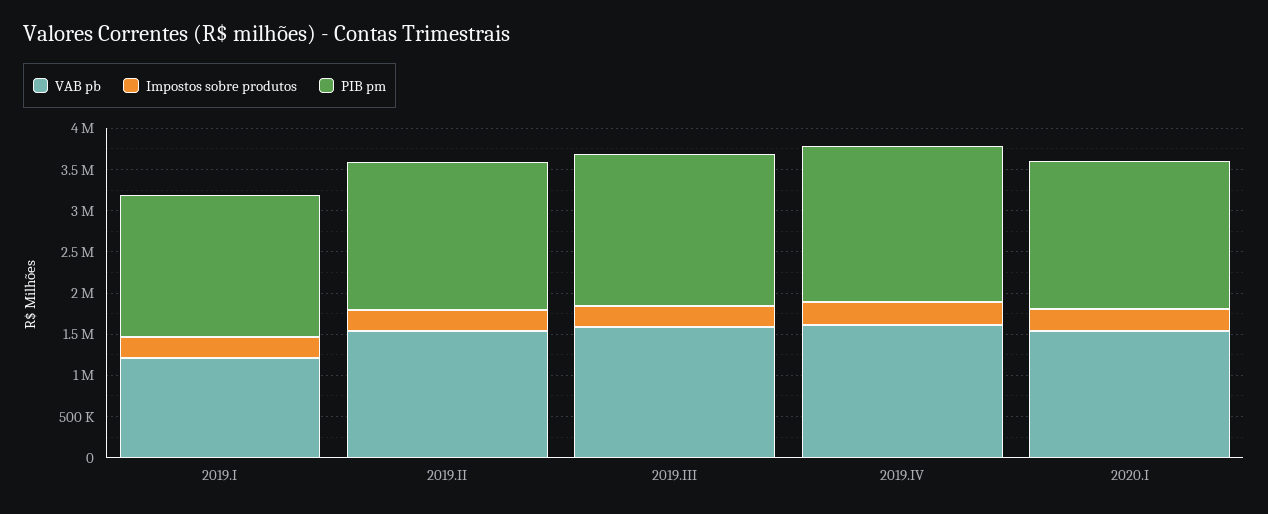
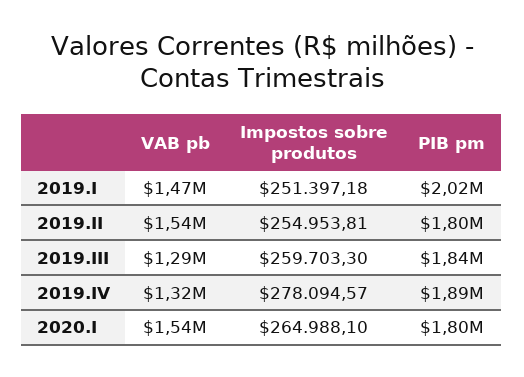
  {
    "VAB pb": {
-     "2019.I": 1200000,
+     "2019.I": 1470000,
      "2019.II": 1540000,
-     "2019.III": 1600000,
+     "2019.III": 1290000,
-     "2019.IV": 1600000,
+     "2019.IV": 1320000,
      "2020.I": 1540000
    },
    "Impostos sobre produtos": {
      "2019.I": 251397.18,
      "2019.II": 254953.81,
      "2019.III": 259703.3,
      "2019.IV": 278094.57,
      "2020.I": 264988.1
    },
    "PIB pm": {
-     "2019.I": 1700000,
+     "2019.I": 2020000,
      "2019.II": 1800000,
      "2019.III": 1840000,
      "2019.IV": 1890000,
      "2020.I": 1800000
    }
  }

